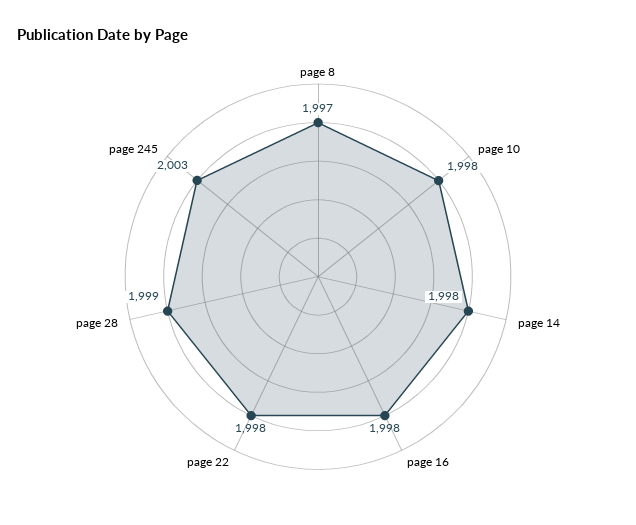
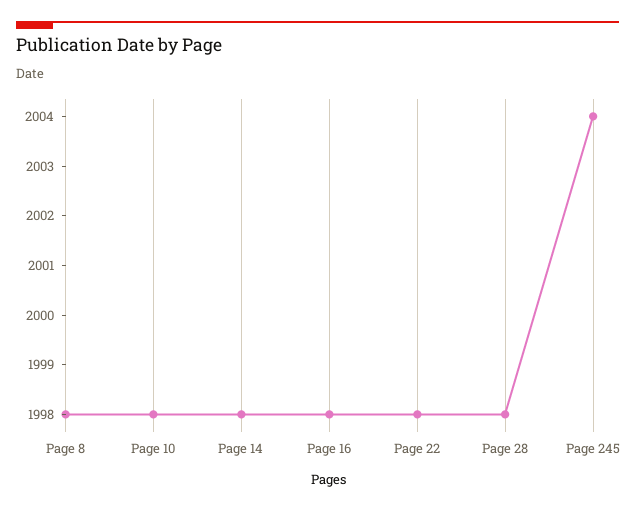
  {
-   "page 8": 1997,
+   "page 8": 1998,
    "page 10": 1998,
    "page 14": 1998,
    "page 16": 1998,
    "page 22": 1998,
-   "page 28": 1999,
+   "page 28": 1998,
-   "page 245": 2003
+   "page 245": 2004
  }

